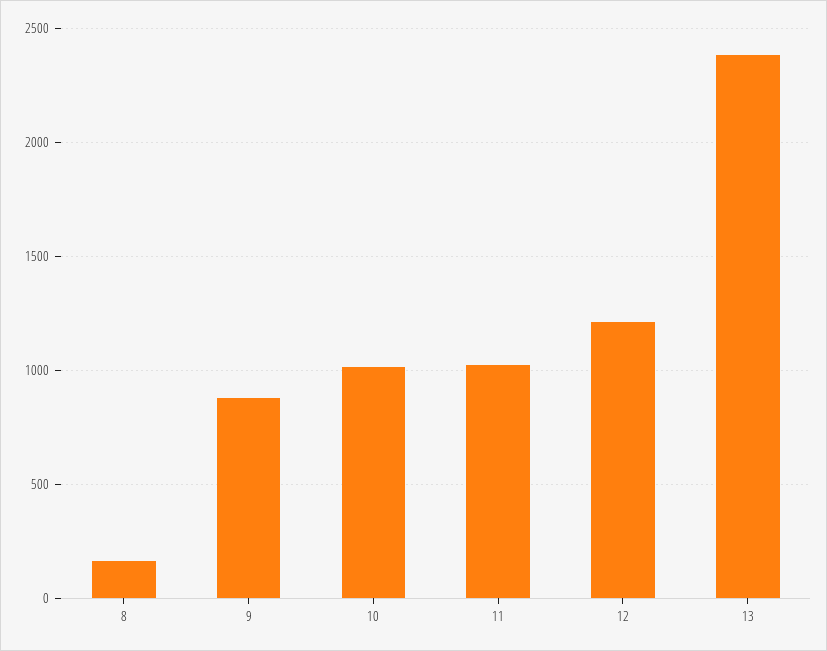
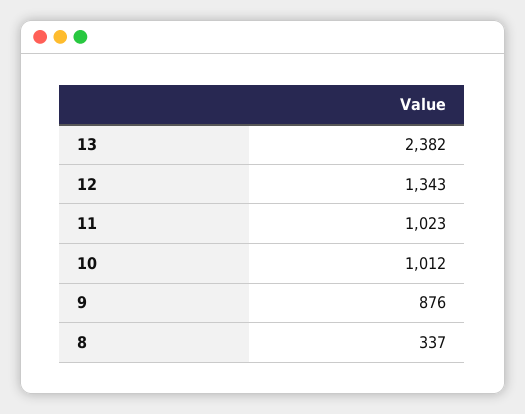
  {
-   "8": 150,
+   "8": 337,
    "9": 876,
    "10": 1012,
    "11": 1023,
-   "12": 1200,
+   "12": 1343,
    "13": 2382
  }

